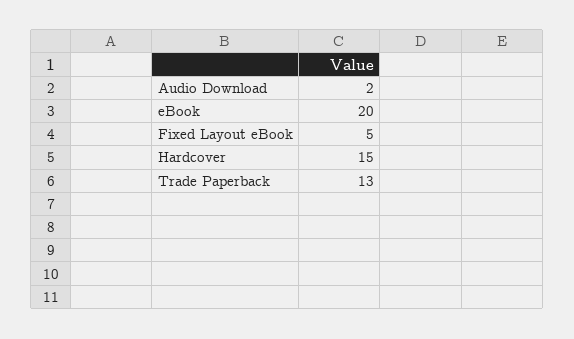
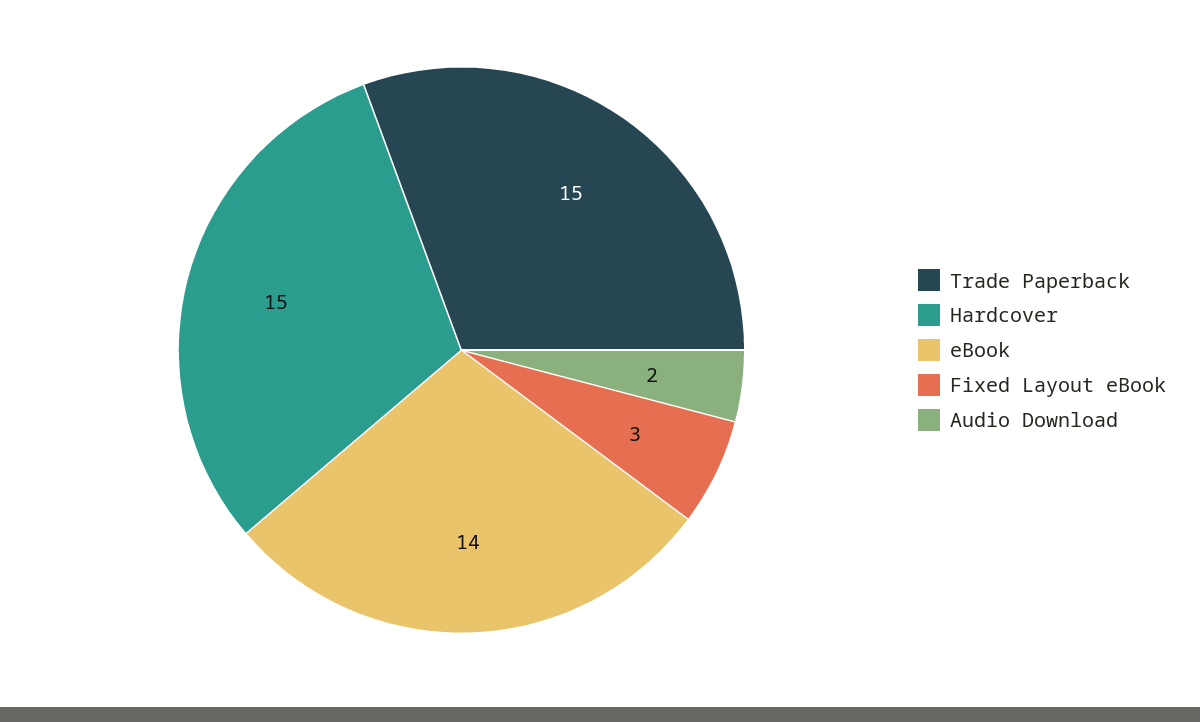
  {
    "Audio Download": 2,
-   "eBook": 20,
+   "eBook": 14,
-   "Fixed Layout eBook": 5,
+   "Fixed Layout eBook": 3,
    "Hardcover": 15,
-   "Trade Paperback": 13
+   "Trade Paperback": 15
  }

